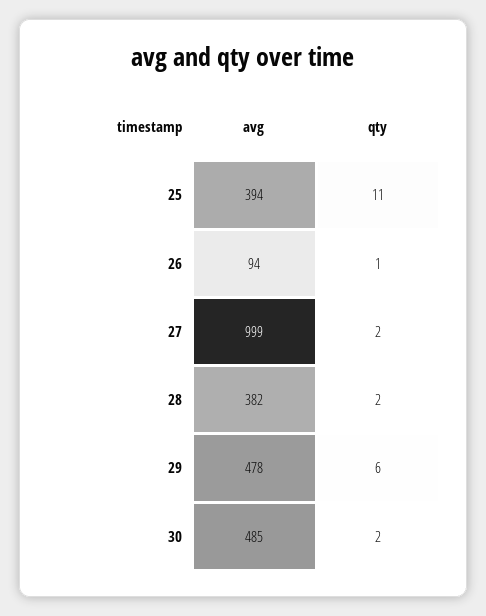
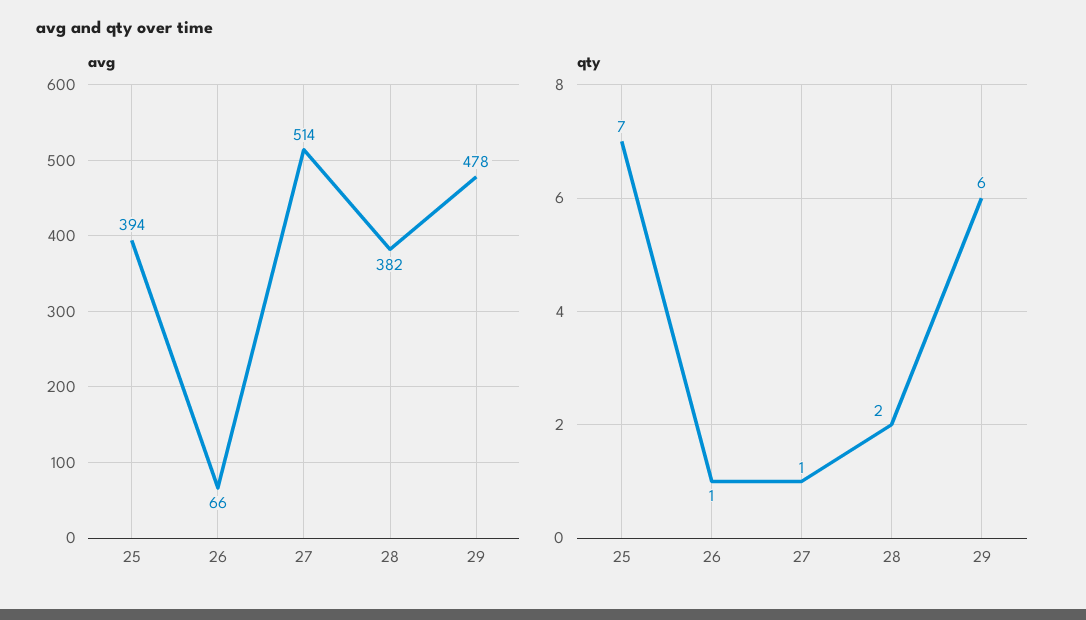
  {
    "avg": {
      "25": 394,
-     "26": 94,
+     "26": 66,
-     "27": 999,
+     "27": 514,
      "28": 382,
-     "29": 478,
+     "29": 478
-     "30": 485
    },
    "qty": {
-     "25": 11,
+     "25": 7,
      "26": 1,
-     "27": 2,
+     "27": 1,
      "28": 2,
-     "29": 6,
+     "29": 6
-     "30": 2
    }
  }

